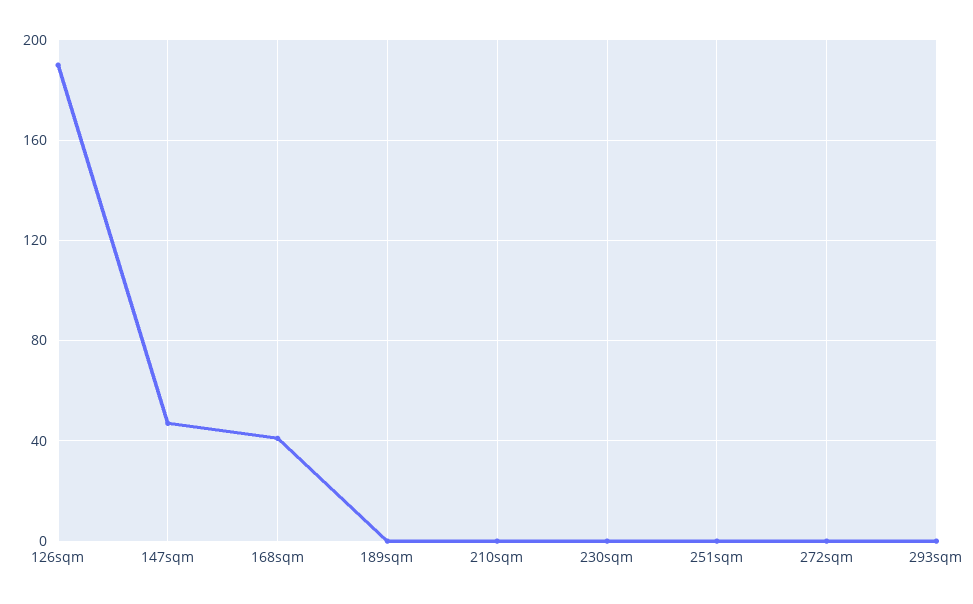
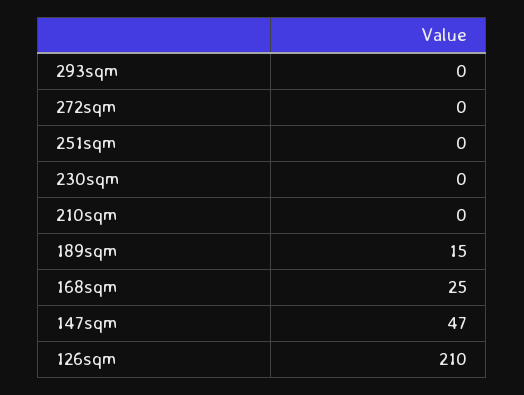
  {
-   "126sqm": 190,
+   "126sqm": 210,
    "147sqm": 47,
-   "168sqm": 40,
+   "168sqm": 25,
-   "189sqm": 0,
+   "189sqm": 15,
    "210sqm": 0,
    "230sqm": 0,
    "251sqm": 0,
    "272sqm": 0,
    "293sqm": 0
  }

